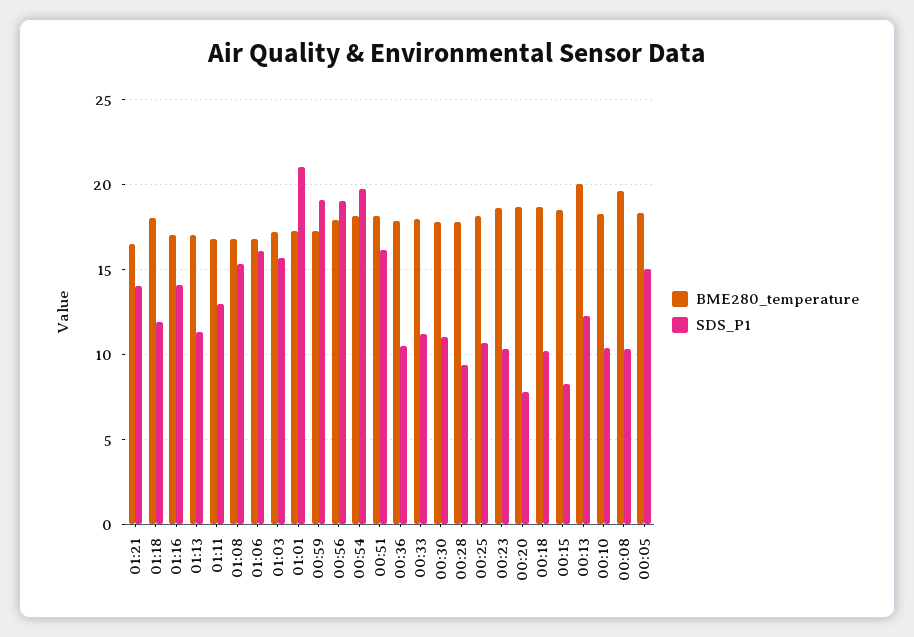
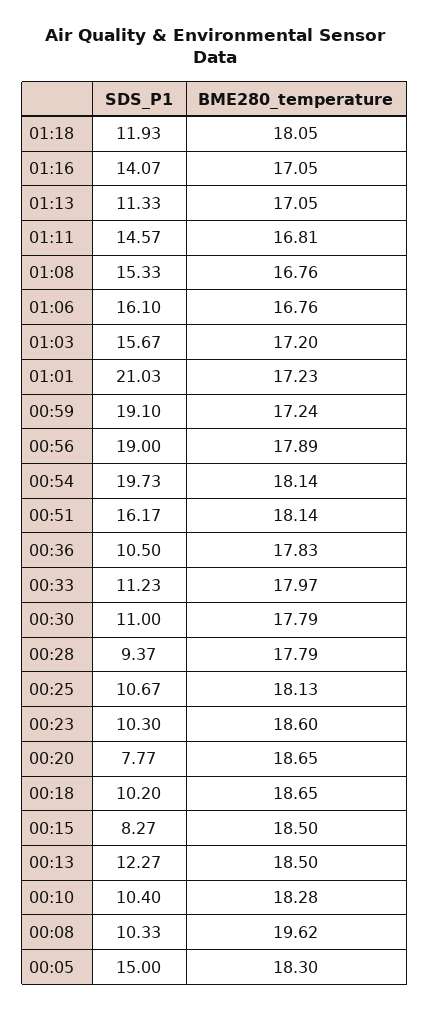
  {
    "BME280_temperature": {
-     "01:21": 16.5,
      "01:18": 18.05,
      "01:16": 17.05,
      "01:13": 17.05,
      "01:11": 16.81,
      "01:08": 16.76,
      "01:06": 16.76,
      "01:03": 17.2,
      "01:01": 17.23,
      "00:59": 17.24,
      "00:56": 17.89,
      "00:54": 18.14,
      "00:51": 18.14,
      "00:36": 17.83,
      "00:33": 17.97,
      "00:30": 17.79,
      "00:28": 17.79,
      "00:25": 18.13,
      "00:23": 18.6,
      "00:20": 18.65,
      "00:18": 18.65,
      "00:15": 18.5,
-     "00:13": 20,
+     "00:13": 18.5,
      "00:10": 18.28,
      "00:08": 19.62,
      "00:05": 18.3
    },
    "SDS_P1": {
-     "01:21": 14,
      "01:18": 11.93,
      "01:16": 14.07,
      "01:13": 11.33,
-     "01:11": 13,
+     "01:11": 14.57,
      "01:08": 15.33,
      "01:06": 16.1,
      "01:03": 15.67,
      "01:01": 21.03,
      "00:59": 19.1,
      "00:56": 19,
      "00:54": 19.73,
      "00:51": 16.17,
      "00:36": 10.5,
      "00:33": 11.23,
      "00:30": 11,
      "00:28": 9.37,
      "00:25": 10.67,
      "00:23": 10.3,
      "00:20": 7.77,
      "00:18": 10.2,
      "00:15": 8.27,
      "00:13": 12.27,
      "00:10": 10.4,
      "00:08": 10.33,
      "00:05": 15
    }
  }

